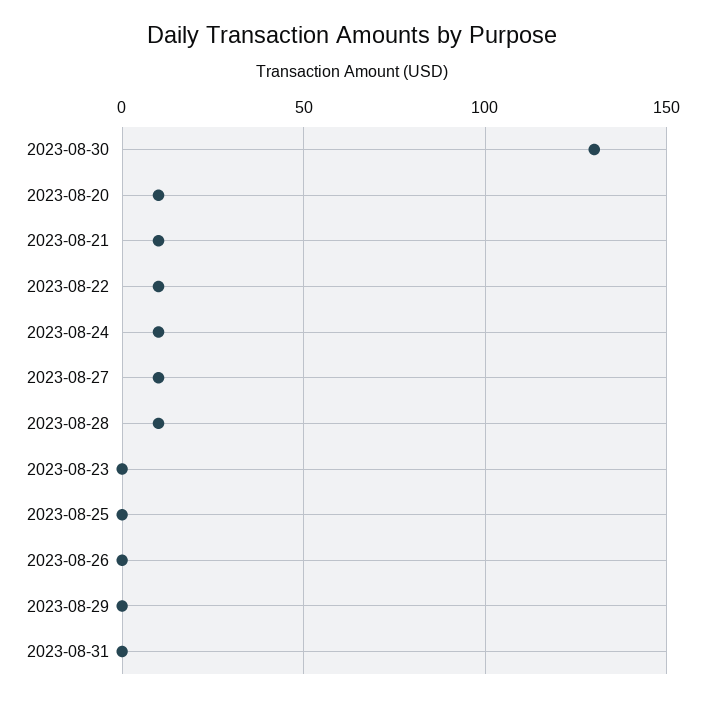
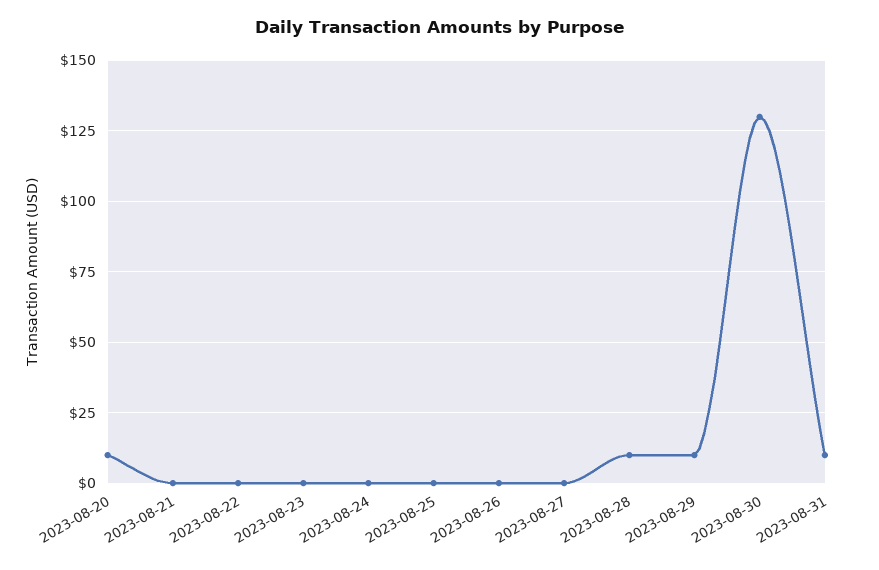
  {
    "2023-08-30": 130,
    "2023-08-20": 10,
-   "2023-08-21": 10,
+   "2023-08-21": 0,
-   "2023-08-22": 10,
+   "2023-08-22": 0,
-   "2023-08-24": 10,
+   "2023-08-24": 0,
-   "2023-08-27": 10,
+   "2023-08-27": 0,
    "2023-08-28": 10,
    "2023-08-23": 0,
    "2023-08-25": 0,
    "2023-08-26": 0,
-   "2023-08-29": 0,
+   "2023-08-29": 10,
-   "2023-08-31": 0
+   "2023-08-31": 10
  }

